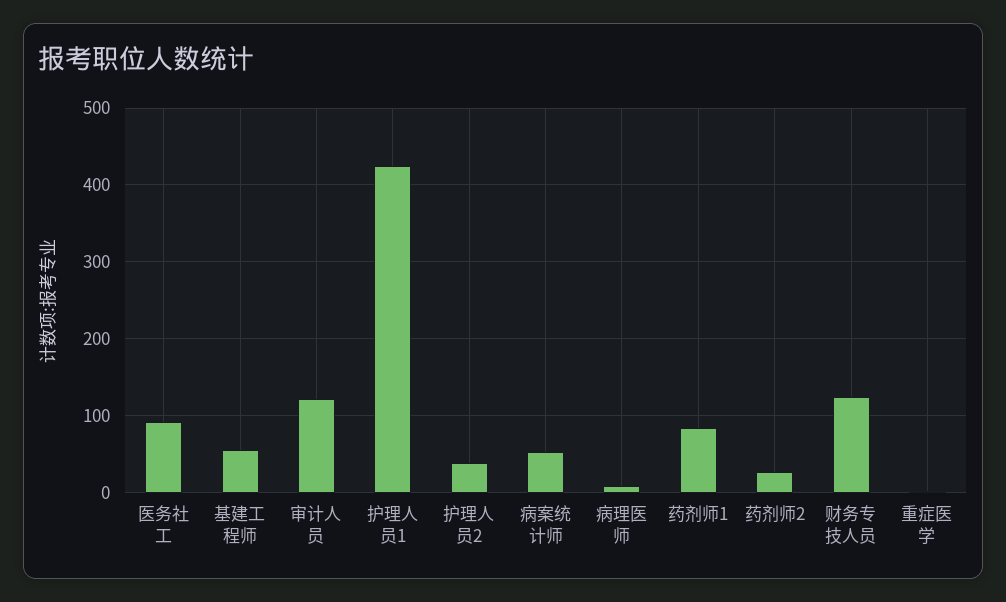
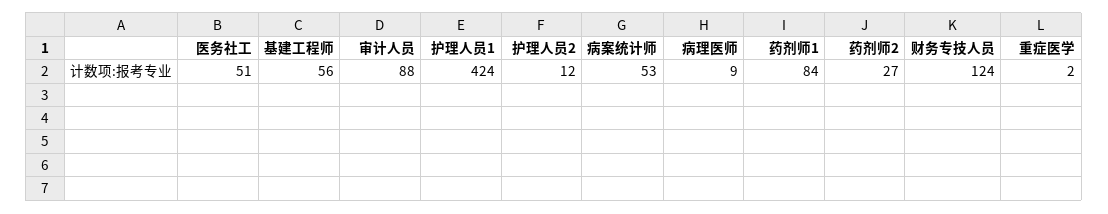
  {
-   "医务社工": 90,
+   "医务社工": 51,
    "基建工程师": 56,
-   "审计人员": 120,
+   "审计人员": 88,
    "护理人员1": 424,
-   "护理人员2": 40,
+   "护理人员2": 12,
    "病案统计师": 53,
    "病理医师": 9,
    "药剂师1": 84,
    "药剂师2": 27,
    "财务专技人员": 124,
    "重症医学": 2
  }

